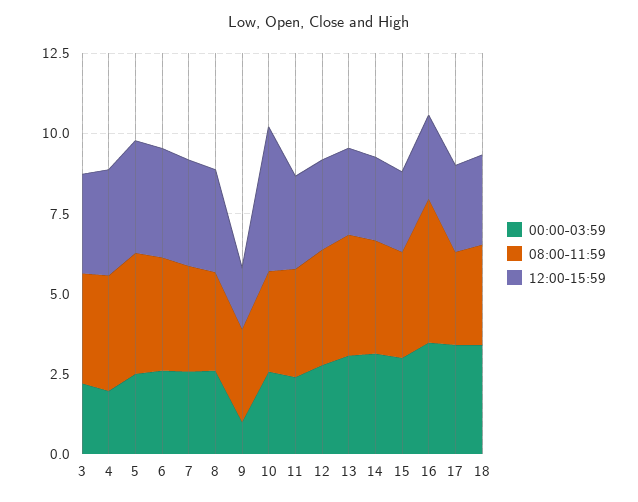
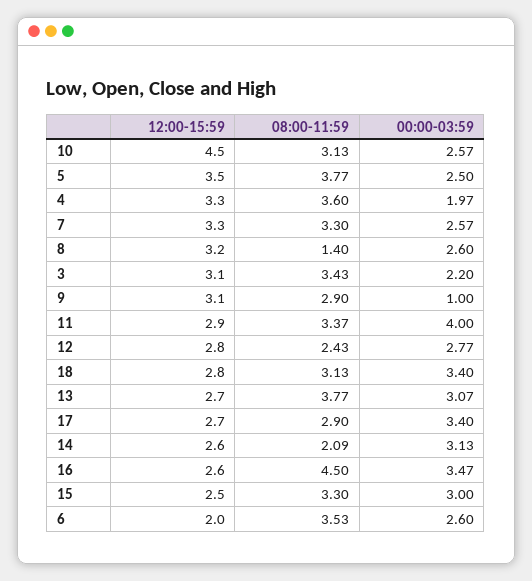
  {
    "00:00-03:59": {
      "3": 2.2,
      "4": 1.97,
      "5": 2.5,
      "6": 2.6,
      "7": 2.57,
      "8": 2.6,
      "9": 1,
      "10": 2.57,
-     "11": 2.5,
+     "11": 4,
      "12": 2.77,
      "13": 3.07,
      "14": 3.13,
      "15": 3,
      "16": 3.47,
      "17": 3.4,
      "18": 3.4
    },
    "08:00-11:59": {
      "3": 3.43,
      "4": 3.6,
      "5": 3.77,
      "6": 3.53,
      "7": 3.3,
-     "8": 3,
+     "8": 1.4,
      "9": 2.9,
      "10": 3.13,
      "11": 3.37,
-     "12": 3.5,
+     "12": 2.43,
      "13": 3.77,
-     "14": 3.5,
+     "14": 2.09,
      "15": 3.3,
      "16": 4.5,
      "17": 2.9,
      "18": 3.13
    },
    "12:00-15:59": {
      "3": 3.1,
      "4": 3.3,
      "5": 3.5,
-     "6": 3.5,
+     "6": 2,
      "7": 3.3,
      "8": 3.2,
-     "9": 2,
+     "9": 3.1,
      "10": 4.5,
      "11": 2.9,
      "12": 2.8,
      "13": 2.7,
      "14": 2.6,
      "15": 2.5,
      "16": 2.6,
      "17": 2.7,
      "18": 2.8
    }
  }

